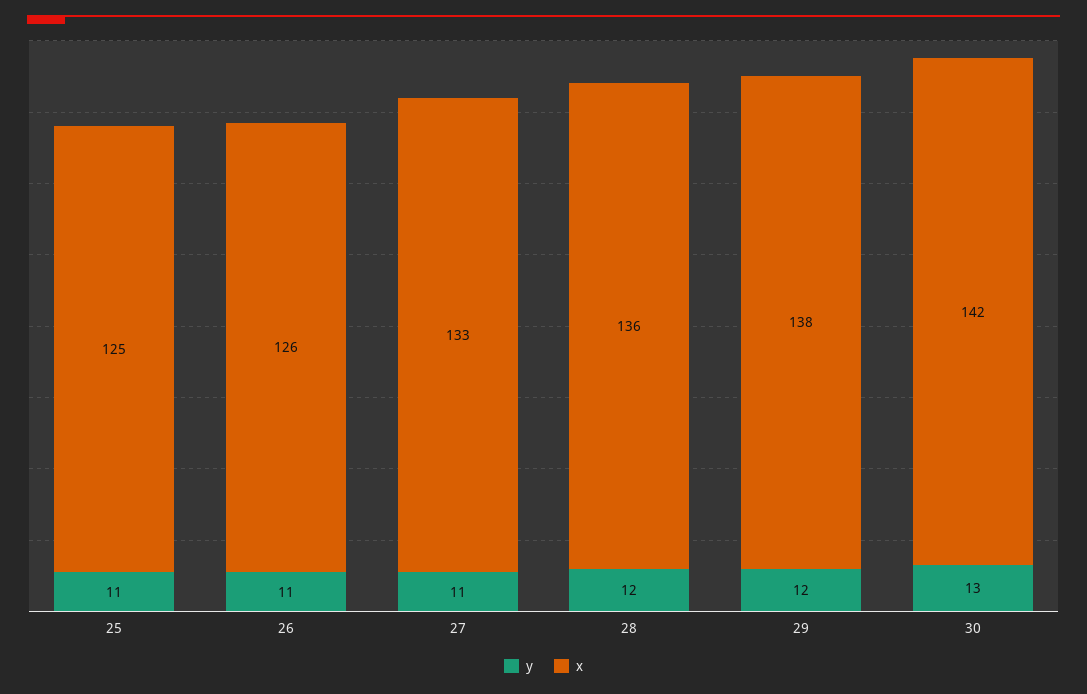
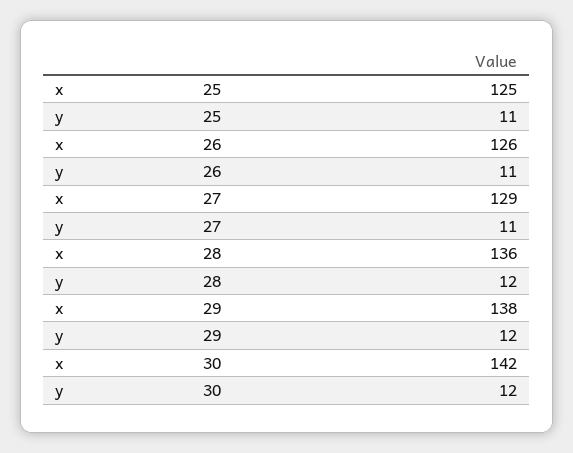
  {
    "y": {
      "25": 11,
      "26": 11,
      "27": 11,
      "28": 12,
      "29": 12,
-     "30": 13
+     "30": 12
    },
    "x": {
      "25": 125,
      "26": 126,
-     "27": 133,
+     "27": 129,
      "28": 136,
      "29": 138,
      "30": 142
    }
  }

